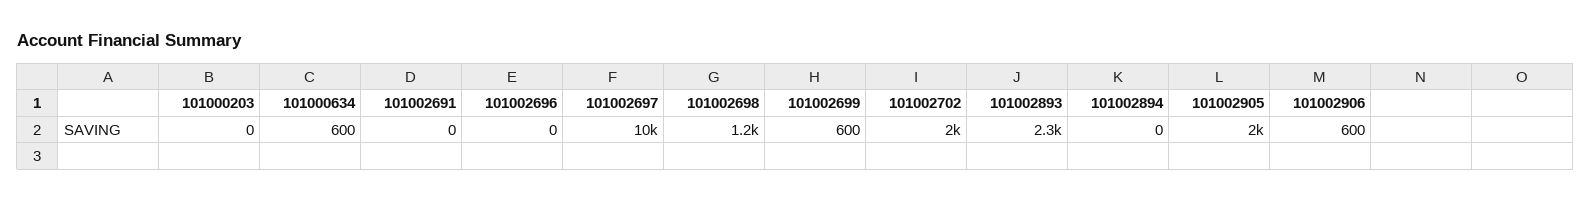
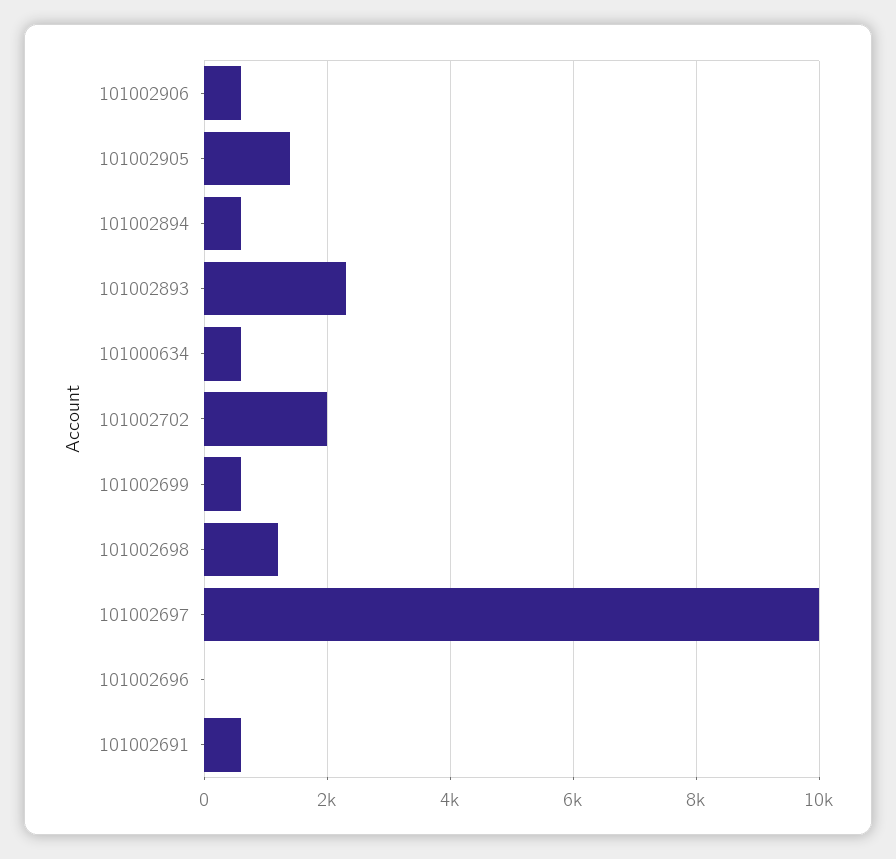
  {
-   "101000203": 0,
    "101000634": 600,
-   "101002691": 0,
+   "101002691": 600,
    "101002696": 0,
    "101002697": 10000,
    "101002698": 1200,
    "101002699": 600,
    "101002702": 2000,
    "101002893": 2300,
-   "101002894": 0,
+   "101002894": 600,
-   "101002905": 2000,
+   "101002905": 1400,
    "101002906": 600
  }

